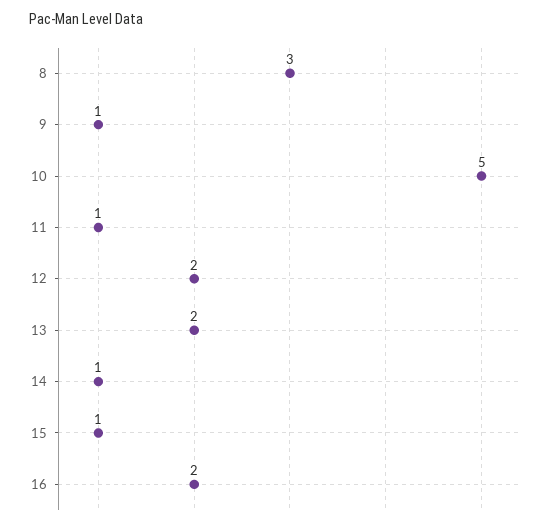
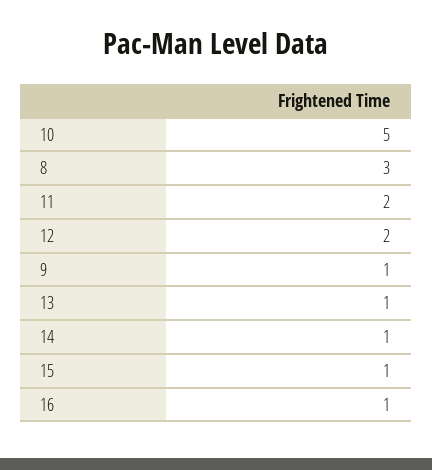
  {
    "8": 3,
    "9": 1,
    "10": 5,
-   "11": 1,
+   "11": 2,
    "12": 2,
-   "13": 2,
+   "13": 1,
    "14": 1,
    "15": 1,
-   "16": 2
+   "16": 1
  }

